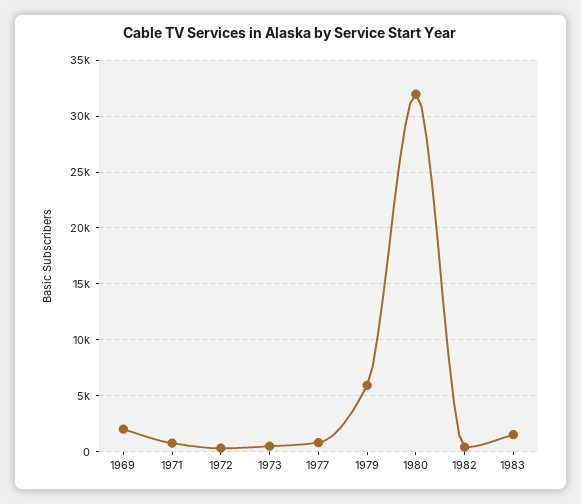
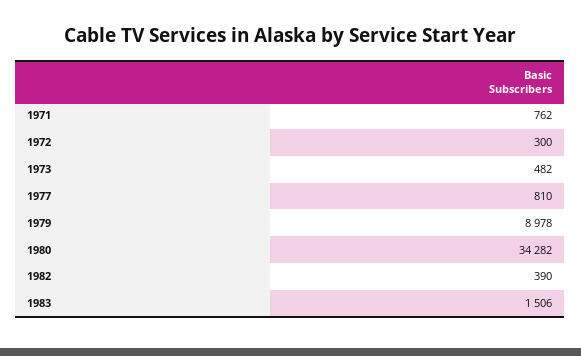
  {
-   "1969": 2000,
    "1971": 762,
    "1972": 300,
    "1973": 482,
    "1977": 810,
-   "1979": 6000,
+   "1979": 8978,
-   "1980": 32000,
+   "1980": 34282,
    "1982": 390,
    "1983": 1506
  }

